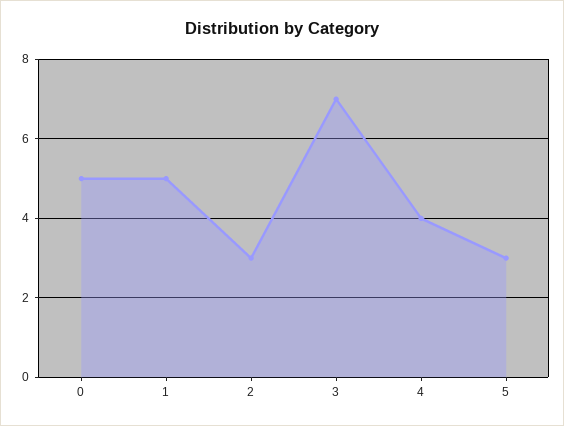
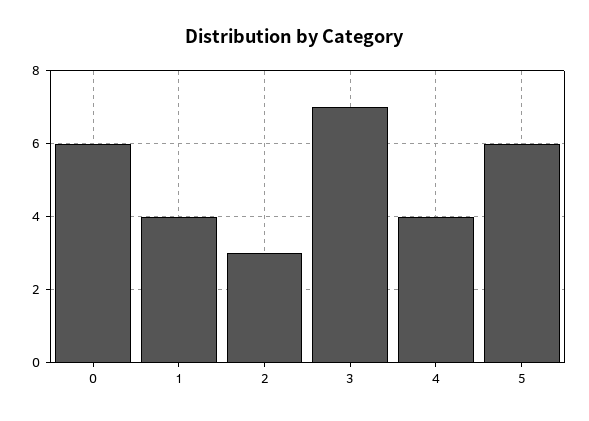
  {
-   "0": 5,
+   "0": 6,
-   "1": 5,
+   "1": 4,
    "2": 3,
    "3": 7,
    "4": 4,
-   "5": 3
+   "5": 6
  }

